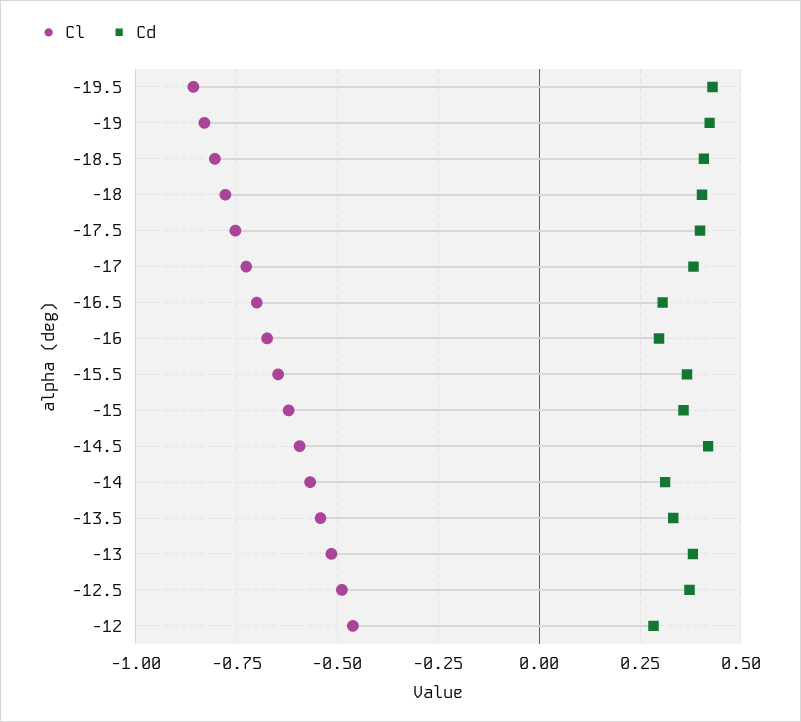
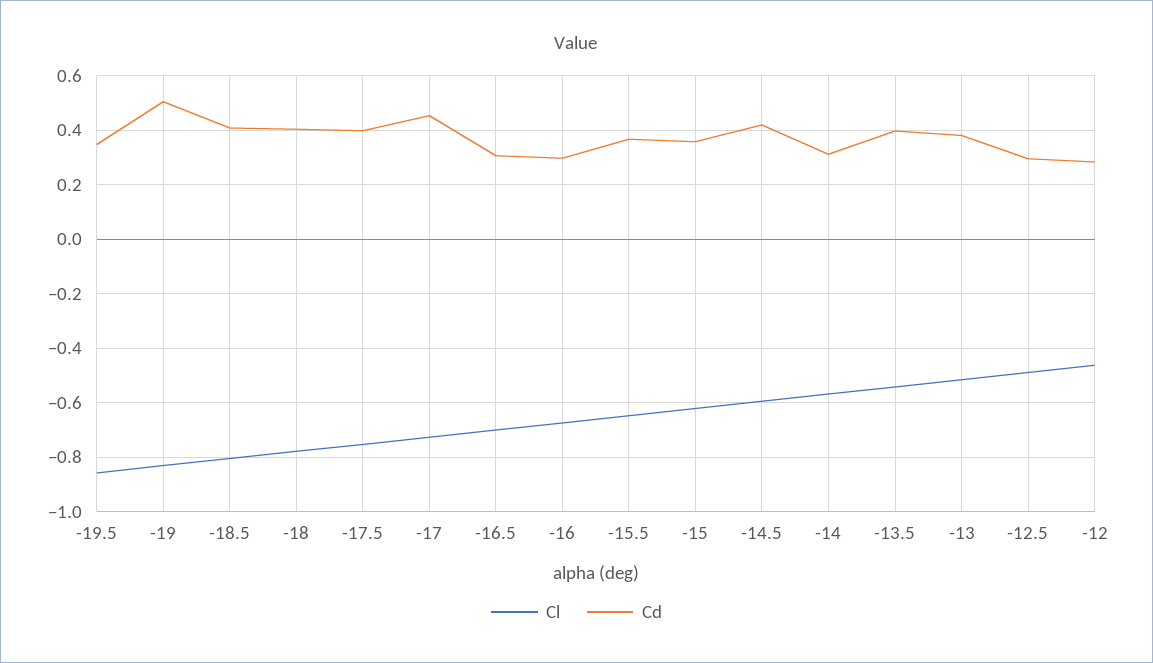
  {
    "Cl": {
      "-19.5": -0.85,
      "-19": -0.825,
      "-18.5": -0.8,
      "-18": -0.775,
      "-17.5": -0.75,
      "-17": -0.725,
      "-16.5": -0.7,
      "-16": -0.675,
      "-15.5": -0.65,
      "-15": -0.625,
      "-14.5": -0.6,
      "-14": -0.575,
      "-13.5": -0.55,
      "-13": -0.525,
      "-12.5": -0.5,
      "-12": -0.45
    },
    "Cd": {
-     "-19.5": 0.425,
+     "-19.5": 0.35,
-     "-19": 0.425,
+     "-19": 0.5,
      "-18.5": 0.4,
      "-18": 0.4,
      "-17.5": 0.4,
-     "-17": 0.375,
+     "-17": 0.45,
      "-16.5": 0.3,
      "-16": 0.3,
      "-15.5": 0.375,
      "-15": 0.35,
      "-14.5": 0.425,
      "-14": 0.3,
-     "-13.5": 0.325,
+     "-13.5": 0.4,
      "-13": 0.375,
-     "-12.5": 0.375,
+     "-12.5": 0.3,
      "-12": 0.275
    }
  }

